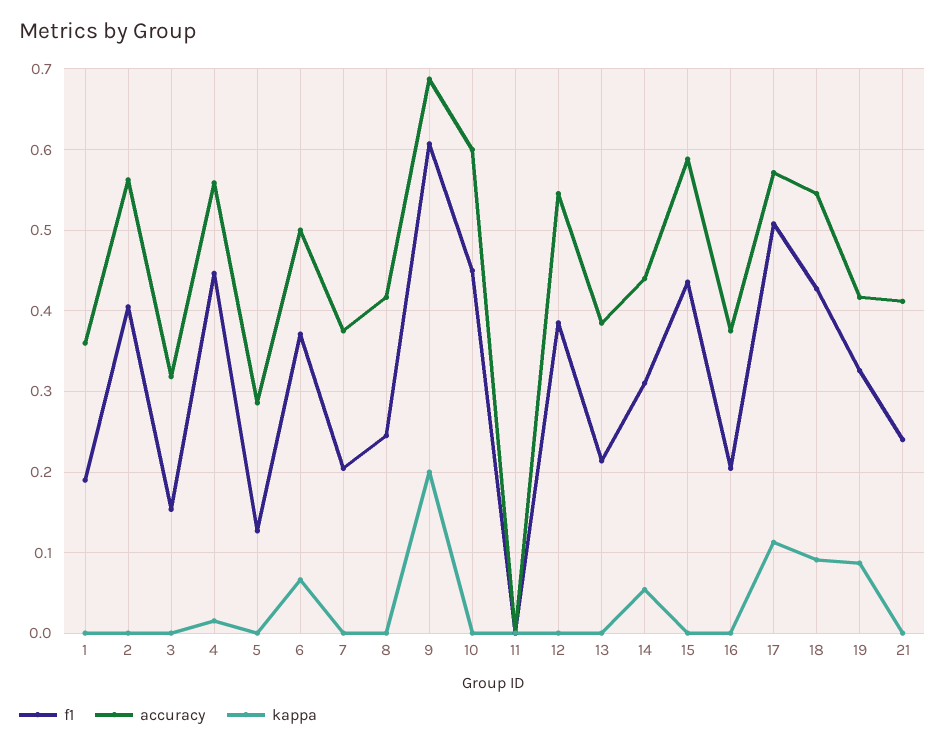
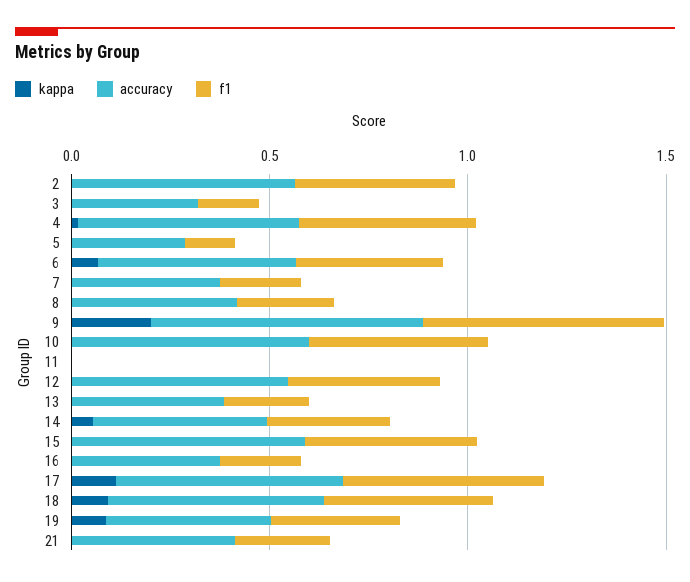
  {
    "f1": {
-     "1": 0.19,
      "2": 0.41,
      "3": 0.15,
      "4": 0.45,
      "5": 0.13,
      "6": 0.37,
      "7": 0.2,
      "8": 0.25,
      "9": 0.61,
      "10": 0.45,
      "11": 0,
      "12": 0.39,
      "13": 0.21,
      "14": 0.31,
      "15": 0.44,
      "16": 0.2,
      "17": 0.51,
      "18": 0.43,
      "19": 0.33,
      "21": 0.24
    },
    "accuracy": {
-     "1": 0.36,
      "2": 0.56,
      "3": 0.32,
      "4": 0.56,
      "5": 0.29,
      "6": 0.5,
      "7": 0.38,
      "8": 0.42,
      "9": 0.69,
      "10": 0.6,
      "11": 0,
      "12": 0.55,
      "13": 0.38,
      "14": 0.44,
      "15": 0.59,
      "16": 0.38,
      "17": 0.57,
      "18": 0.55,
      "19": 0.42,
      "21": 0.41
    },
    "kappa": {
-     "1": 0,
      "2": 0,
      "3": 0,
      "4": 0.02,
      "5": 0,
      "6": 0.07,
      "7": 0,
      "8": 0,
      "9": 0.2,
      "10": 0,
      "11": 0,
      "12": 0,
      "13": 0,
      "14": 0.05,
      "15": 0,
      "16": 0,
      "17": 0.11,
      "18": 0.09,
      "19": 0.09,
      "21": 0
    }
  }

